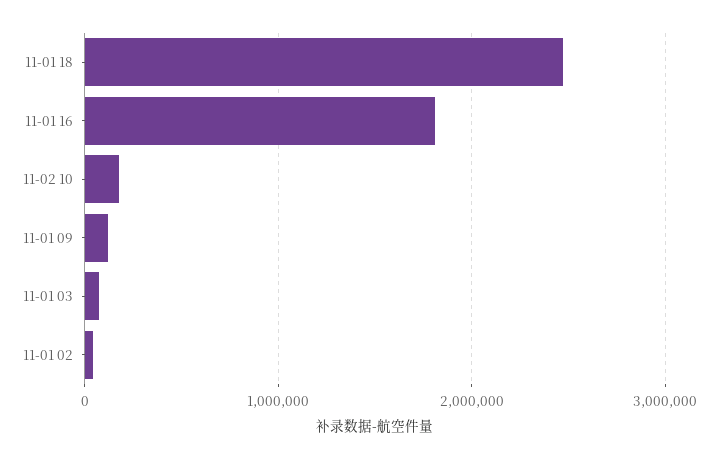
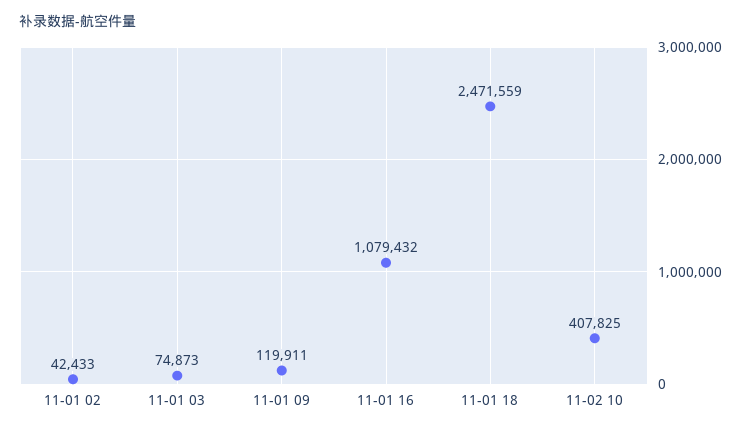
  {
    "11-01 18": 2471559,
-   "11-01 16": 1800000,
+   "11-01 16": 1079432,
-   "11-02 10": 200000,
+   "11-02 10": 407825,
    "11-01 09": 119911,
    "11-01 03": 74873,
    "11-01 02": 42433
  }

